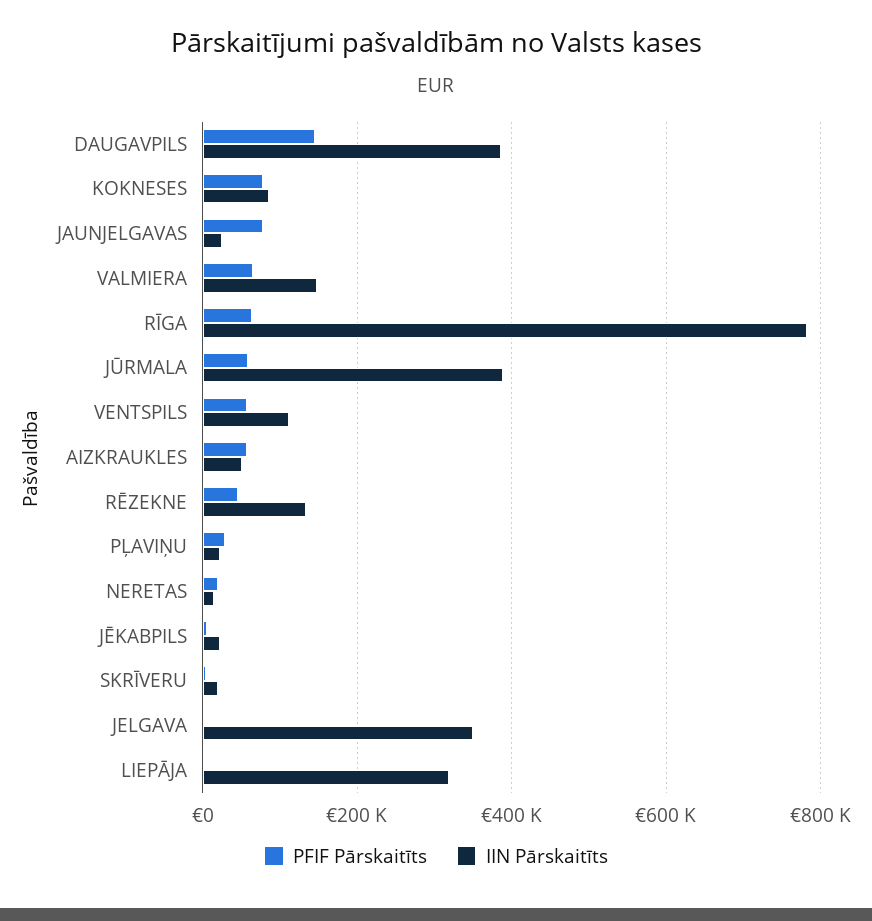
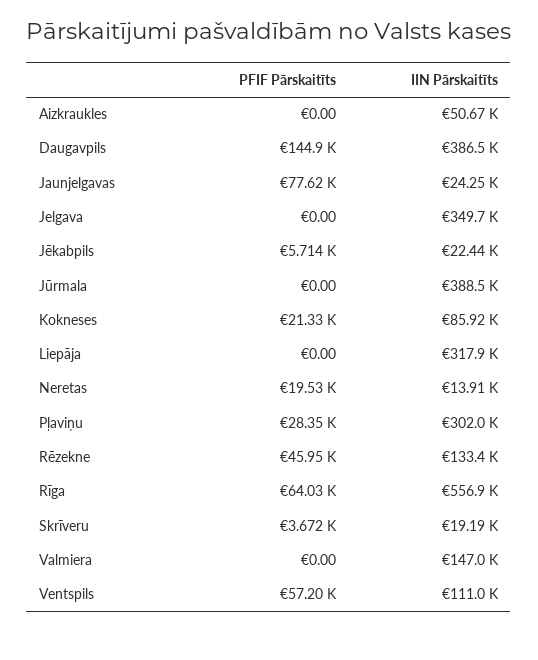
  {
    "PFIF Pārskaitīts": {
      "DAUGAVPILS": 144900,
-     "KOKNESES": 80000,
+     "KOKNESES": 21330,
      "JAUNJELGAVAS": 77620,
-     "VALMIERA": 60000,
+     "VALMIERA": 0,
      "RĪGA": 64030,
-     "JŪRMALA": 60000,
+     "JŪRMALA": 0,
      "VENTSPILS": 57200,
-     "AIZKRAUKLES": 60000,
+     "AIZKRAUKLES": 0,
      "RĒZEKNE": 45950,
      "PĻAVIŅU": 28350,
      "NERETAS": 19530,
      "JĒKABPILS": 5714,
      "SKRĪVERU": 3672,
      "JELGAVA": 0,
      "LIEPĀJA": 0
    },
    "IIN Pārskaitīts": {
      "DAUGAVPILS": 386500,
      "KOKNESES": 85920,
      "JAUNJELGAVAS": 24250,
      "VALMIERA": 147000,
-     "RĪGA": 780000,
+     "RĪGA": 556900,
      "JŪRMALA": 388500,
      "VENTSPILS": 111000,
      "AIZKRAUKLES": 50670,
      "RĒZEKNE": 133400,
-     "PĻAVIŅU": 20000,
+     "PĻAVIŅU": 302000,
      "NERETAS": 13910,
      "JĒKABPILS": 22440,
      "SKRĪVERU": 19190,
      "JELGAVA": 349700,
      "LIEPĀJA": 317900
    }
  }

